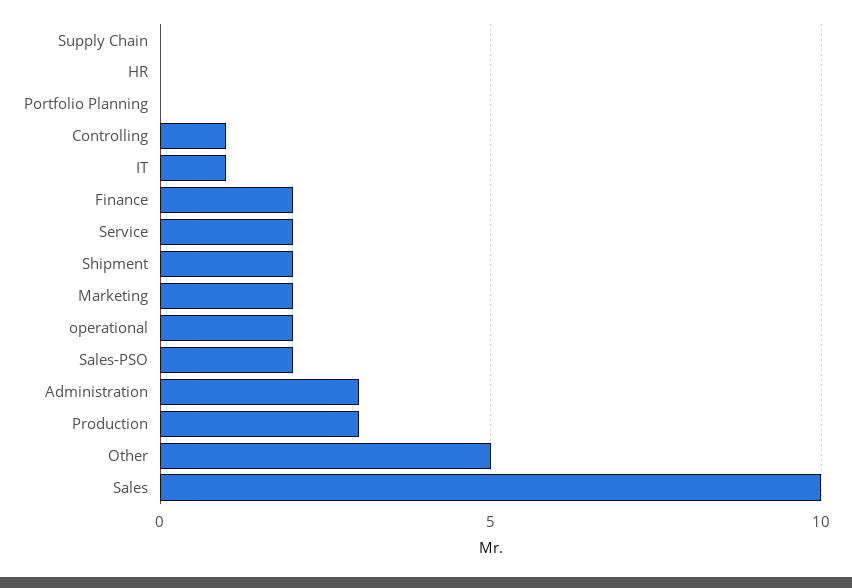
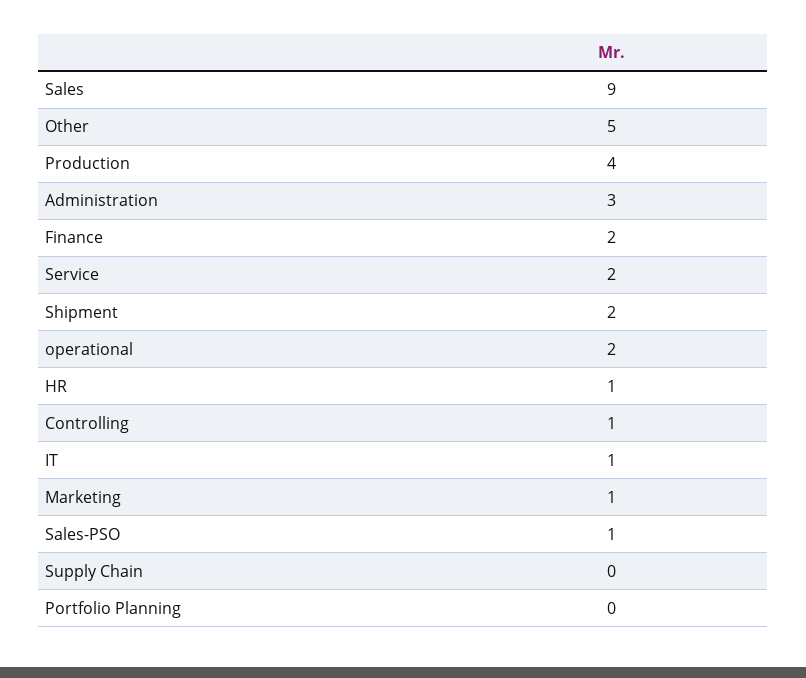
  {
    "Supply Chain": 0,
-   "HR": 0,
+   "HR": 1,
    "Portfolio Planning": 0,
    "Controlling": 1,
    "IT": 1,
    "Finance": 2,
    "Service": 2,
    "Shipment": 2,
-   "Marketing": 2,
+   "Marketing": 1,
    "operational": 2,
-   "Sales-PSO": 2,
+   "Sales-PSO": 1,
    "Administration": 3,
-   "Production": 3,
+   "Production": 4,
    "Other": 5,
-   "Sales": 10
+   "Sales": 9
  }

